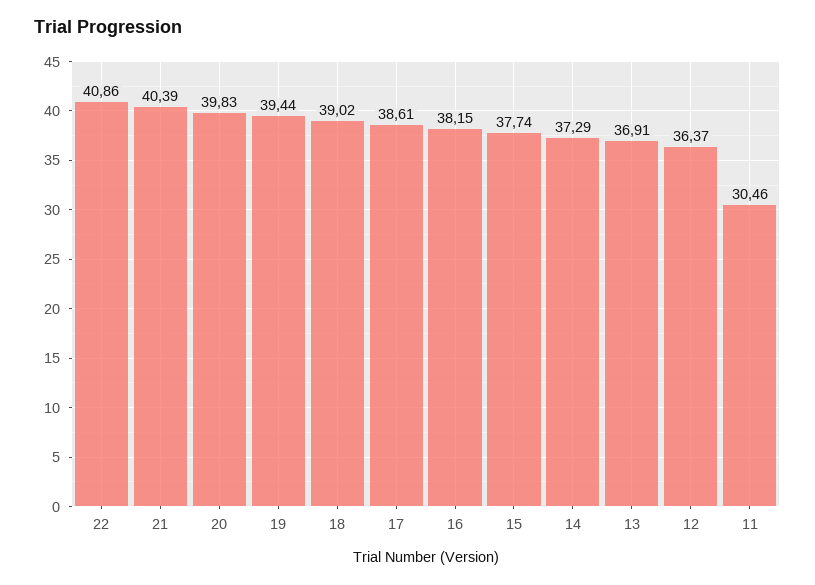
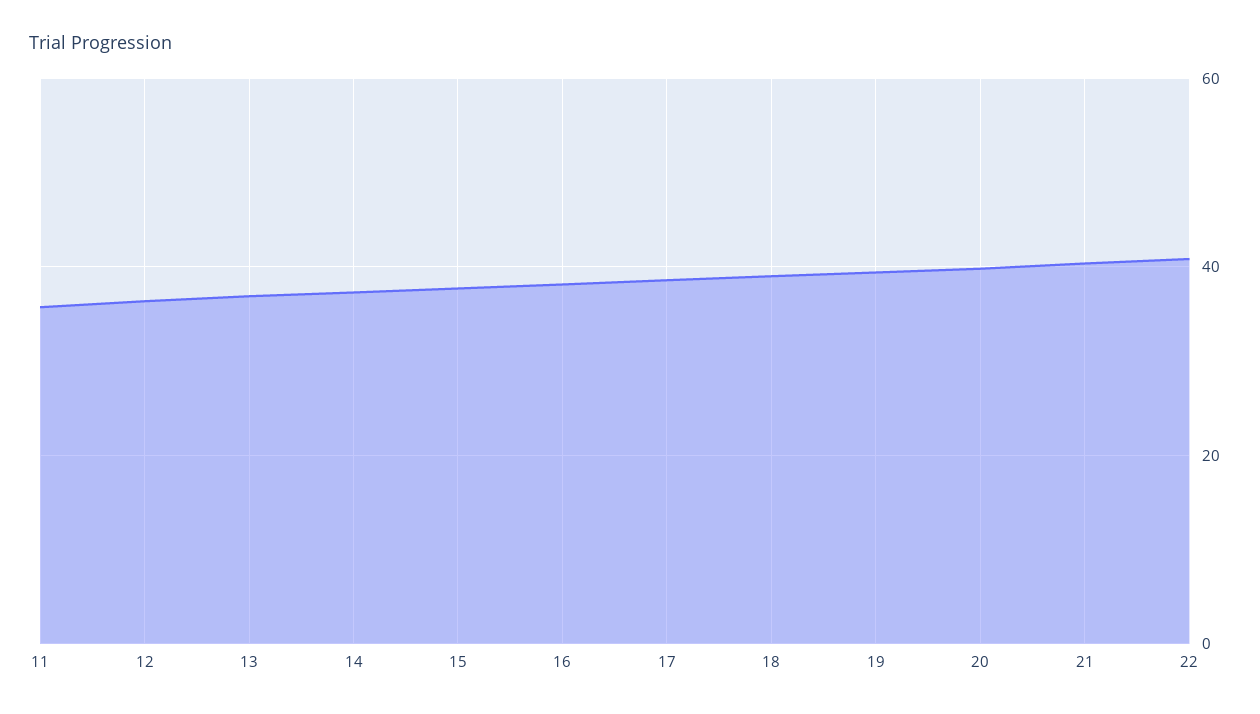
  {
    "22": 40.86,
    "21": 40.39,
    "20": 39.83,
    "19": 39.44,
    "18": 39.02,
    "17": 38.61,
    "16": 38.15,
    "15": 37.74,
    "14": 37.29,
    "13": 36.91,
    "12": 36.37,
-   "11": 30.46
+   "11": 36
  }

